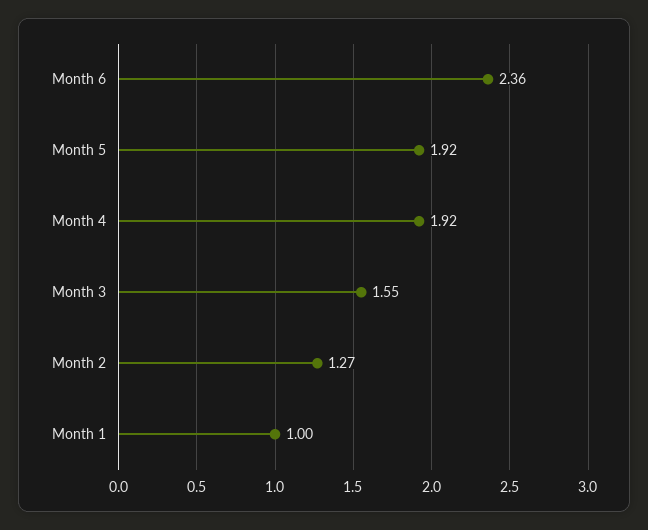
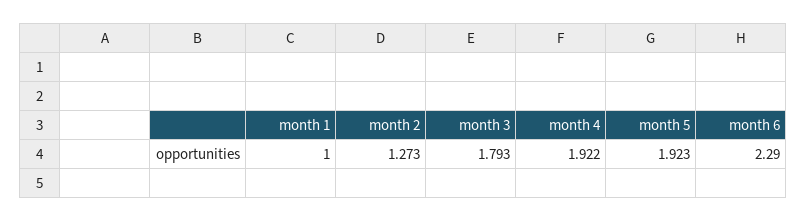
  {
-   "Month 6": 2.36,
+   "Month 6": 2.29,
    "Month 5": 1.923,
    "Month 4": 1.922,
-   "Month 3": 1.55,
+   "Month 3": 1.793,
    "Month 2": 1.273,
    "Month 1": 1
  }

